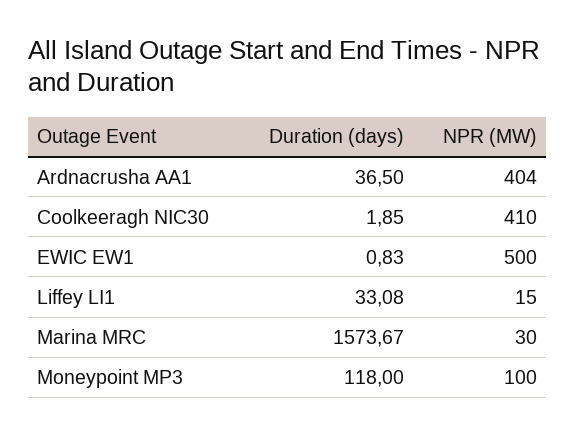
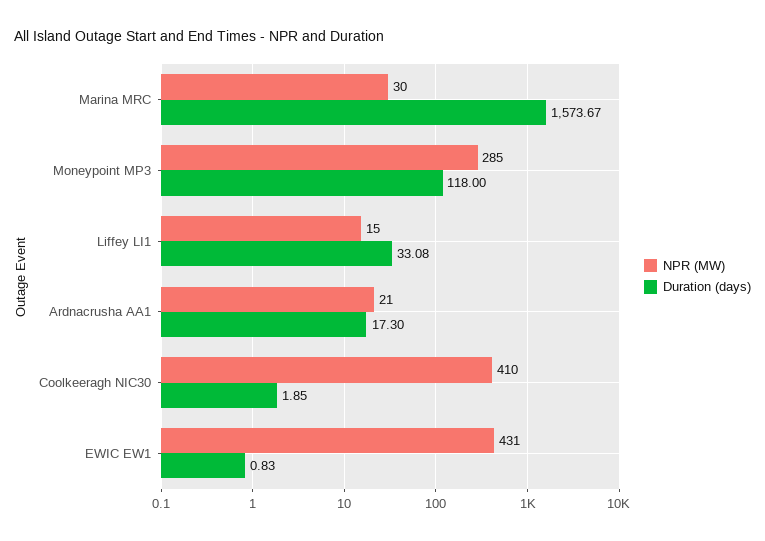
  {
    "Duration (days)": {
-     "Ardnacrusha AA1": 36.5,
+     "Ardnacrusha AA1": 17.3,
      "Coolkeeragh NIC30": 1.85,
      "EWIC EW1": 0.83,
      "Liffey LI1": 33.08,
      "Marina MRC": 1573.67,
      "Moneypoint MP3": 118
    },
    "NPR (MW)": {
-     "Ardnacrusha AA1": 404,
+     "Ardnacrusha AA1": 21,
      "Coolkeeragh NIC30": 410,
-     "EWIC EW1": 500,
+     "EWIC EW1": 431,
      "Liffey LI1": 15,
      "Marina MRC": 30,
-     "Moneypoint MP3": 100
+     "Moneypoint MP3": 285
    }
  }

